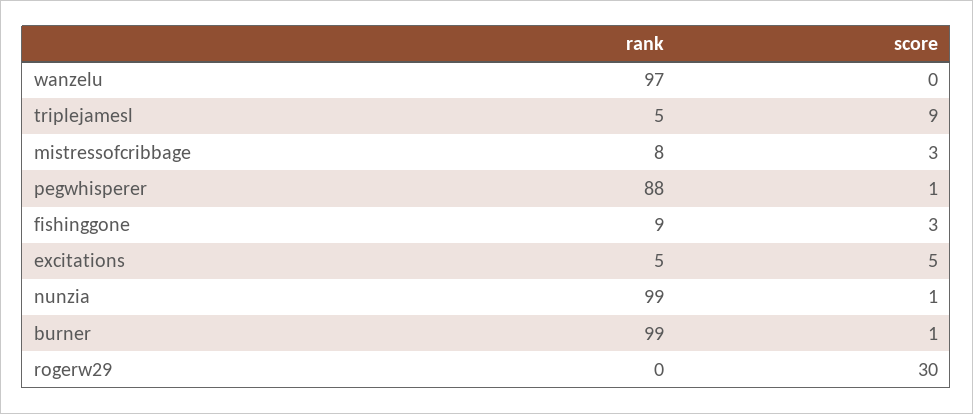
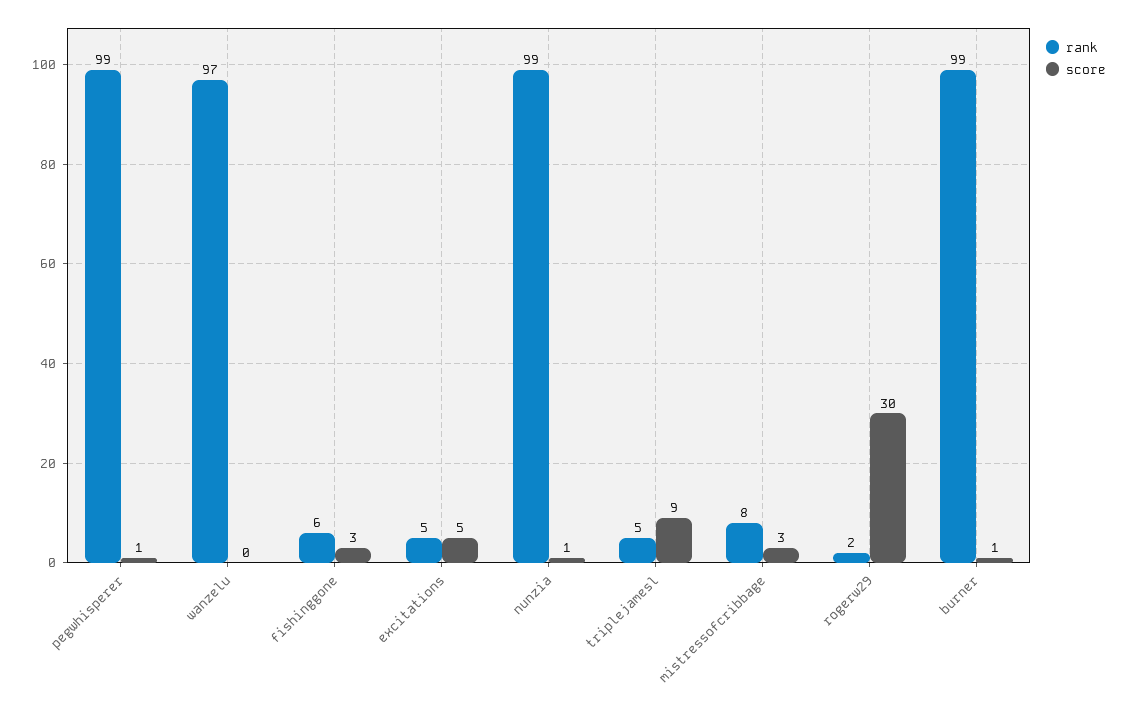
  {
    "rank": {
      "wanzelu": 97,
      "triplejamesl": 5,
      "mistressofcribbage": 8,
-     "pegwhisperer": 88,
+     "pegwhisperer": 99,
-     "fishinggone": 9,
+     "fishinggone": 6,
      "excitations": 5,
      "nunzia": 99,
      "burner": 99,
-     "rogerw29": 0
+     "rogerw29": 2
    },
    "score": {
      "wanzelu": 0,
      "triplejamesl": 9,
      "mistressofcribbage": 3,
      "pegwhisperer": 1,
      "fishinggone": 3,
      "excitations": 5,
      "nunzia": 1,
      "burner": 1,
      "rogerw29": 30
    }
  }

